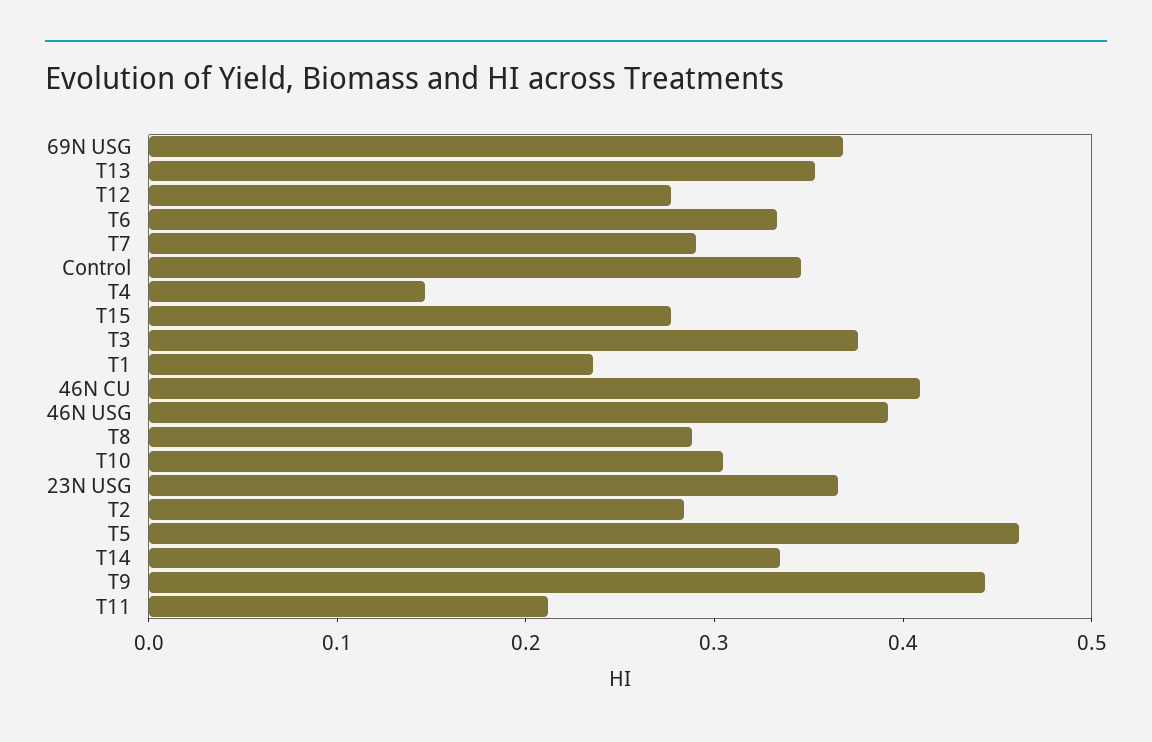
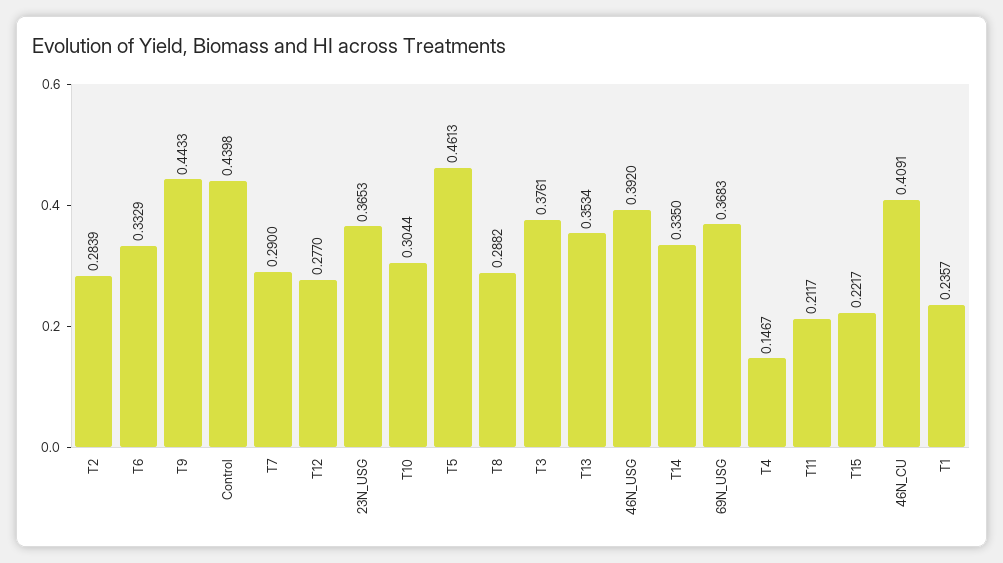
  {
    "69N USG": 0.3683,
    "T13": 0.3534,
    "T12": 0.277,
    "T6": 0.3329,
    "T7": 0.29,
-   "Control": 0.34,
+   "Control": 0.4398,
    "T4": 0.1467,
-   "T15": 0.28,
+   "T15": 0.2217,
    "T3": 0.3761,
    "T1": 0.2357,
    "46N CU": 0.4091,
    "46N USG": 0.392,
    "T8": 0.2882,
    "T10": 0.3044,
    "23N USG": 0.3653,
    "T2": 0.2839,
    "T5": 0.4613,
    "T14": 0.335,
    "T9": 0.4433,
    "T11": 0.2117
  }

